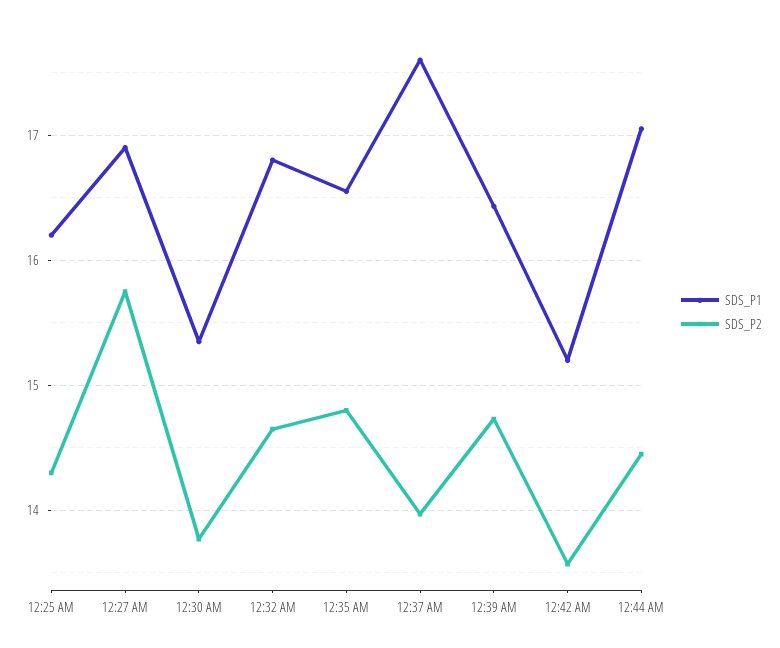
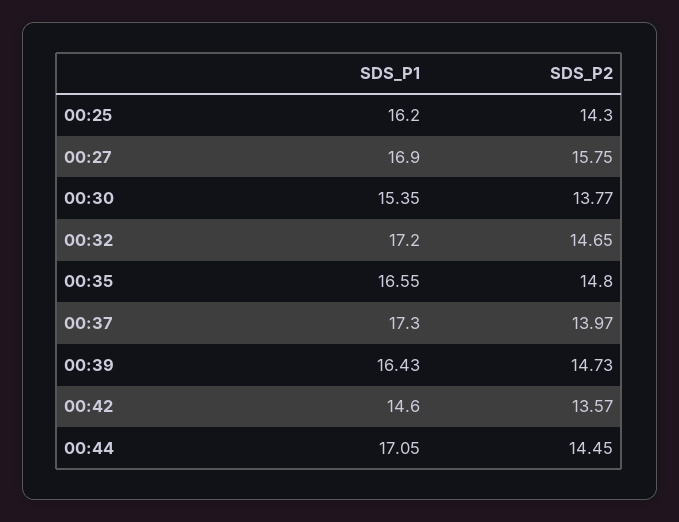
  {
    "SDS_P1": {
      "12:25 AM": 16.2,
      "12:27 AM": 16.9,
      "12:30 AM": 15.35,
-     "12:32 AM": 16.8,
+     "12:32 AM": 17.2,
      "12:35 AM": 16.55,
-     "12:37 AM": 17.6,
+     "12:37 AM": 17.3,
      "12:39 AM": 16.43,
-     "12:42 AM": 15.2,
+     "12:42 AM": 14.6,
      "12:44 AM": 17.05
    },
    "SDS_P2": {
      "12:25 AM": 14.3,
      "12:27 AM": 15.75,
      "12:30 AM": 13.77,
      "12:32 AM": 14.65,
      "12:35 AM": 14.8,
      "12:37 AM": 13.97,
      "12:39 AM": 14.73,
      "12:42 AM": 13.57,
      "12:44 AM": 14.45
    }
  }

